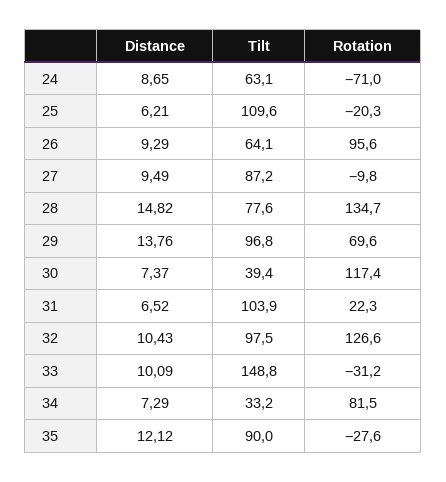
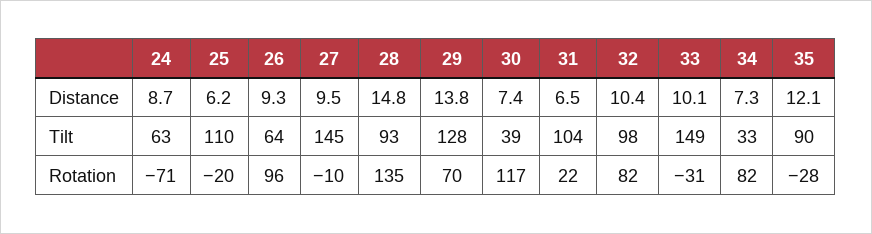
  {
    "Distance": {
      "24": 8.65,
      "25": 6.21,
      "26": 9.29,
      "27": 9.49,
      "28": 14.82,
      "29": 13.76,
      "30": 7.37,
      "31": 6.52,
      "32": 10.43,
      "33": 10.09,
      "34": 7.29,
      "35": 12.12
    },
    "Tilt": {
      "24": 63.1,
      "25": 109.6,
      "26": 64.1,
-     "27": 87.2,
+     "27": 145,
-     "28": 77.6,
+     "28": 93,
-     "29": 96.8,
+     "29": 128,
      "30": 39.4,
      "31": 103.9,
      "32": 97.5,
      "33": 148.8,
      "34": 33.2,
      "35": 90
    },
    "Rotation": {
      "24": -71,
      "25": -20.3,
      "26": 95.6,
      "27": -9.8,
      "28": 134.7,
      "29": 69.6,
      "30": 117.4,
      "31": 22.3,
-     "32": 126.6,
+     "32": 82,
      "33": -31.2,
      "34": 81.5,
      "35": -27.6
    }
  }

